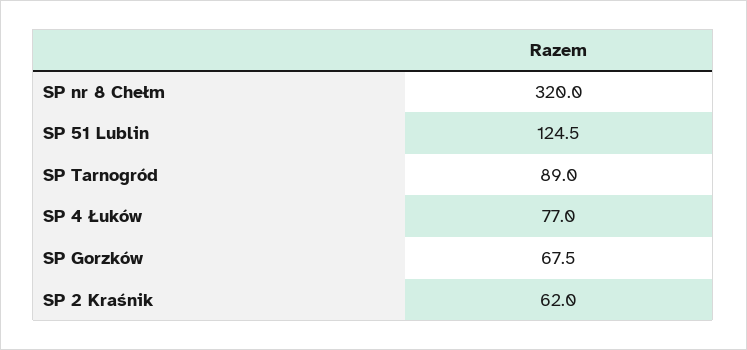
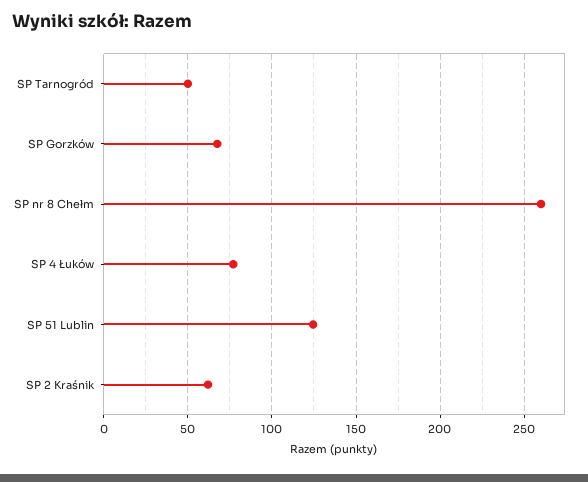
  {
-   "SP nr 8 Chełm": 320,
+   "SP nr 8 Chełm": 260,
    "SP 51 Lublin": 124.5,
-   "SP Tarnogród": 89,
+   "SP Tarnogród": 50,
    "SP 4 Łuków": 77,
    "SP Gorzków": 67.5,
    "SP 2 Kraśnik": 62
  }

